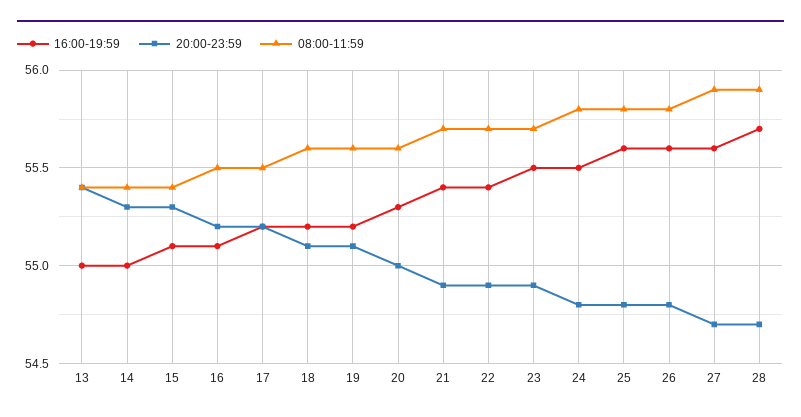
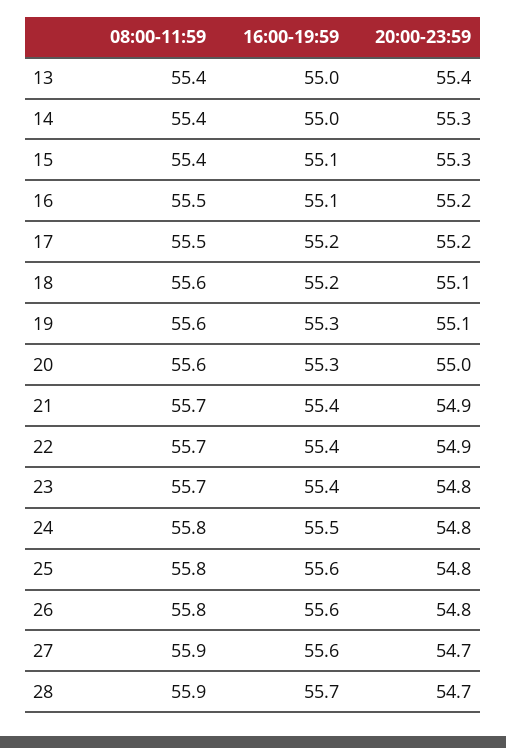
  {
    "16:00-19:59": {
      "13": 55,
      "14": 55,
      "15": 55.1,
      "16": 55.1,
      "17": 55.2,
      "18": 55.2,
-     "19": 55.2,
+     "19": 55.3,
      "20": 55.3,
      "21": 55.4,
      "22": 55.4,
-     "23": 55.5,
+     "23": 55.4,
      "24": 55.5,
      "25": 55.6,
      "26": 55.6,
      "27": 55.6,
      "28": 55.7
    },
    "20:00-23:59": {
      "13": 55.4,
      "14": 55.3,
      "15": 55.3,
      "16": 55.2,
      "17": 55.2,
      "18": 55.1,
      "19": 55.1,
      "20": 55,
      "21": 54.9,
      "22": 54.9,
-     "23": 54.9,
+     "23": 54.8,
      "24": 54.8,
      "25": 54.8,
      "26": 54.8,
      "27": 54.7,
      "28": 54.7
    },
    "08:00-11:59": {
      "13": 55.4,
      "14": 55.4,
      "15": 55.4,
      "16": 55.5,
      "17": 55.5,
      "18": 55.6,
      "19": 55.6,
      "20": 55.6,
      "21": 55.7,
      "22": 55.7,
      "23": 55.7,
      "24": 55.8,
      "25": 55.8,
      "26": 55.8,
      "27": 55.9,
      "28": 55.9
    }
  }

